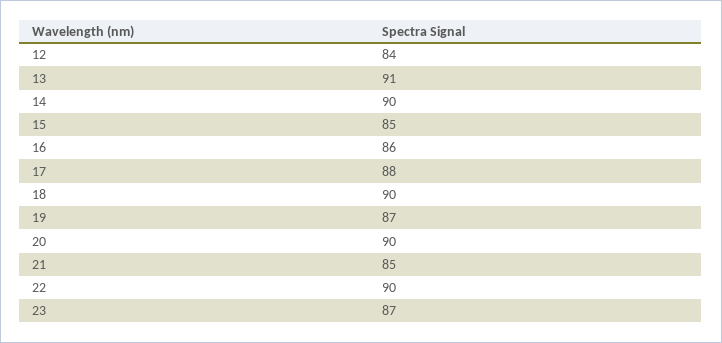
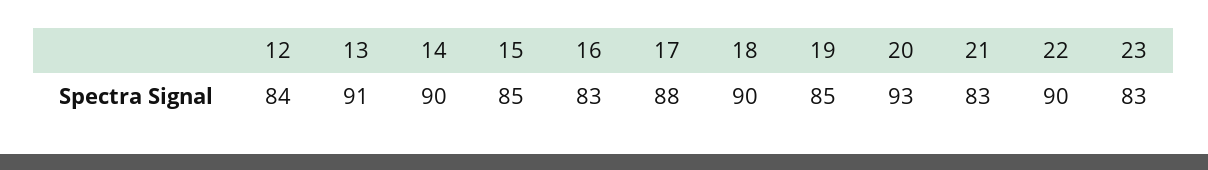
  {
    "12": 84,
    "13": 91,
    "14": 90,
    "15": 85,
-   "16": 86,
+   "16": 83,
    "17": 88,
    "18": 90,
-   "19": 87,
+   "19": 85,
-   "20": 90,
+   "20": 93,
-   "21": 85,
+   "21": 83,
    "22": 90,
-   "23": 87
+   "23": 83
  }

